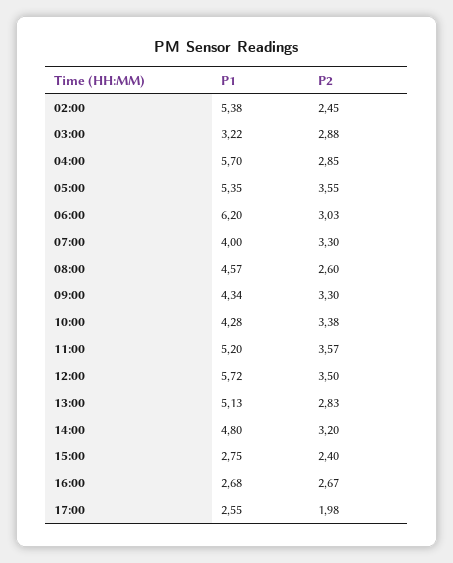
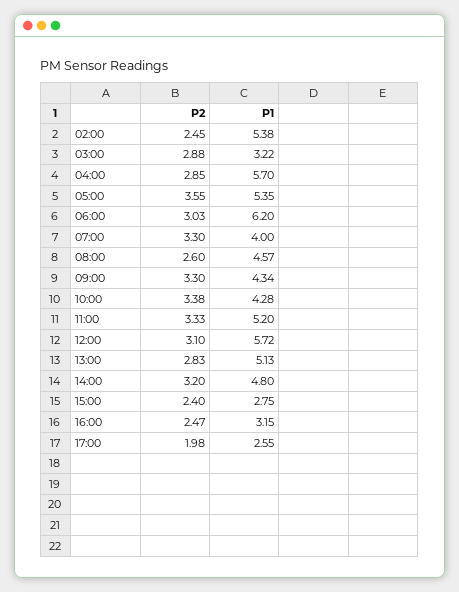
  {
    "P1": {
      "02:00": 5.38,
      "03:00": 3.22,
      "04:00": 5.7,
      "05:00": 5.35,
      "06:00": 6.2,
      "07:00": 4,
      "08:00": 4.57,
      "09:00": 4.34,
      "10:00": 4.28,
      "11:00": 5.2,
      "12:00": 5.72,
      "13:00": 5.13,
      "14:00": 4.8,
      "15:00": 2.75,
-     "16:00": 2.68,
+     "16:00": 3.15,
      "17:00": 2.55
    },
    "P2": {
      "02:00": 2.45,
      "03:00": 2.88,
      "04:00": 2.85,
      "05:00": 3.55,
      "06:00": 3.03,
      "07:00": 3.3,
      "08:00": 2.6,
      "09:00": 3.3,
      "10:00": 3.38,
-     "11:00": 3.57,
+     "11:00": 3.33,
-     "12:00": 3.5,
+     "12:00": 3.1,
      "13:00": 2.83,
      "14:00": 3.2,
      "15:00": 2.4,
-     "16:00": 2.67,
+     "16:00": 2.47,
      "17:00": 1.98
    }
  }

